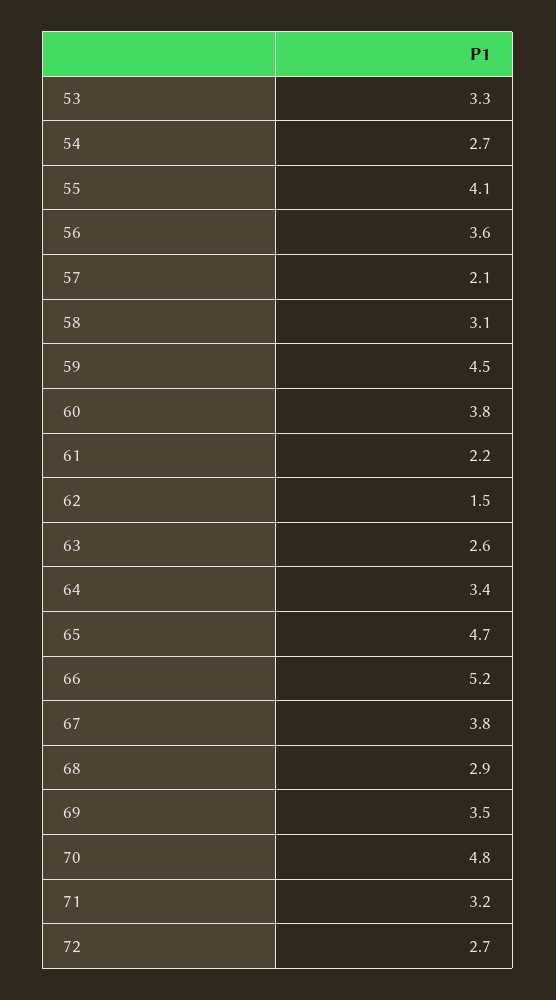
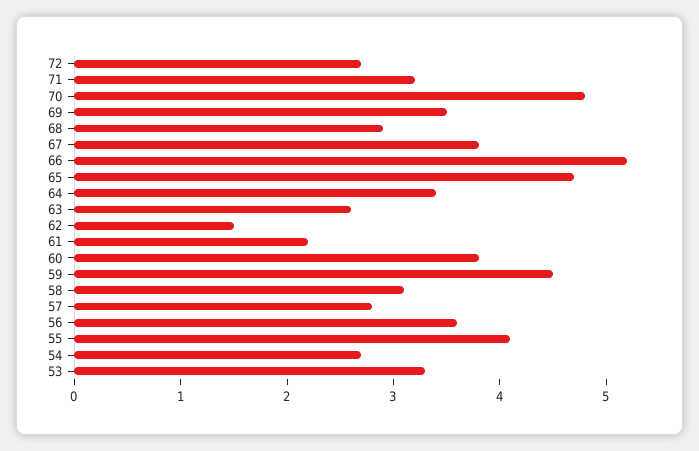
  {
    "53": 3.3,
    "54": 2.7,
    "55": 4.1,
    "56": 3.6,
-   "57": 2.1,
+   "57": 2.8,
    "58": 3.1,
    "59": 4.5,
    "60": 3.8,
    "61": 2.2,
    "62": 1.5,
    "63": 2.6,
    "64": 3.4,
    "65": 4.7,
    "66": 5.2,
    "67": 3.8,
    "68": 2.9,
    "69": 3.5,
    "70": 4.8,
    "71": 3.2,
    "72": 2.7
  }

